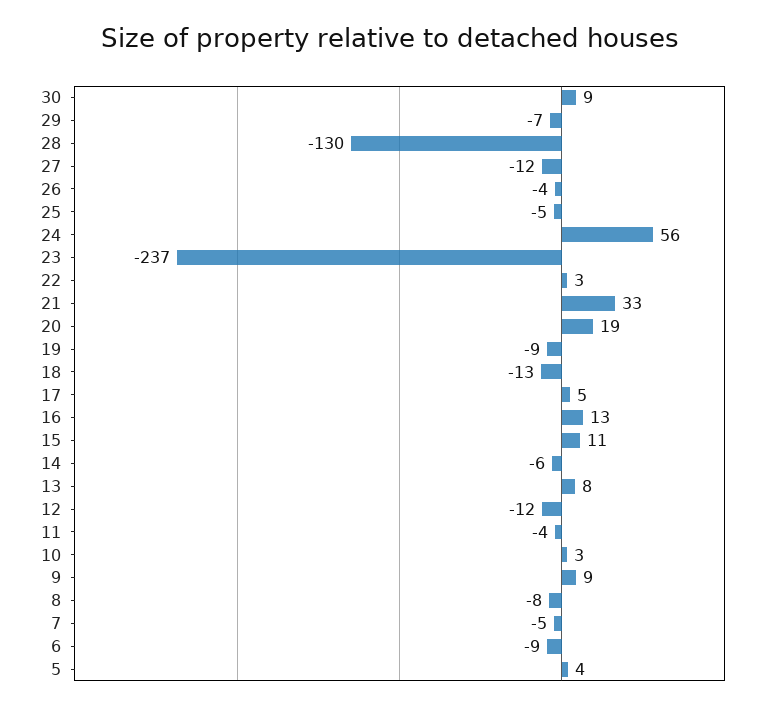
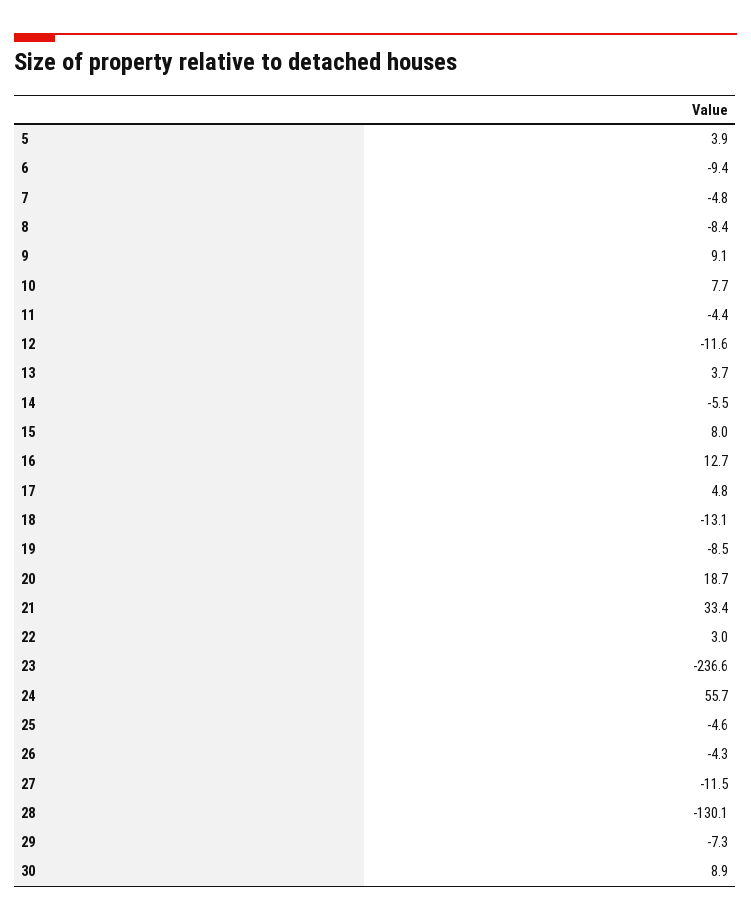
  {
    "30": 8.9,
    "29": -7.3,
    "28": -130.1,
    "27": -11.5,
    "26": -4.3,
    "25": -4.6,
    "24": 55.7,
    "23": -236.6,
    "22": 3,
    "21": 33.4,
    "20": 18.7,
    "19": -8.5,
    "18": -13.1,
    "17": 4.8,
    "16": 12.7,
-   "15": 11,
+   "15": 8,
    "14": -5.5,
-   "13": 8,
+   "13": 3.7,
    "12": -11.6,
    "11": -4.4,
-   "10": 3,
+   "10": 7.7,
    "9": 9.1,
    "8": -8.4,
    "7": -4.8,
    "6": -9.4,
    "5": 3.9
  }

